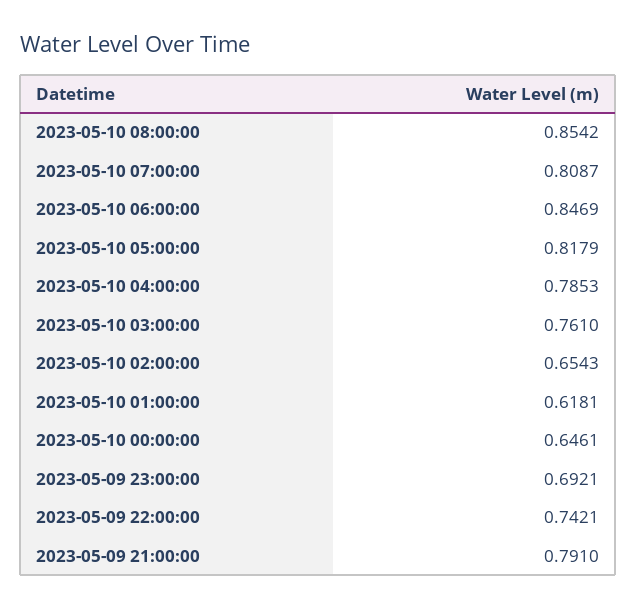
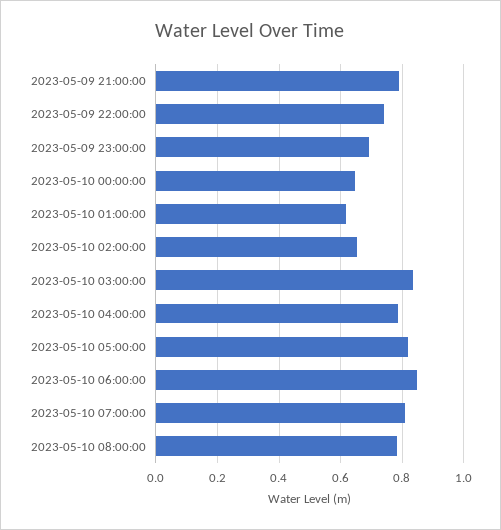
  {
-   "2023-05-10 08:00:00": 0.8542,
+   "2023-05-10 08:00:00": 0.78,
    "2023-05-10 07:00:00": 0.8087,
    "2023-05-10 06:00:00": 0.8469,
    "2023-05-10 05:00:00": 0.8179,
    "2023-05-10 04:00:00": 0.7853,
-   "2023-05-10 03:00:00": 0.761,
+   "2023-05-10 03:00:00": 0.84,
    "2023-05-10 02:00:00": 0.6543,
    "2023-05-10 01:00:00": 0.6181,
    "2023-05-10 00:00:00": 0.6461,
    "2023-05-09 23:00:00": 0.6921,
    "2023-05-09 22:00:00": 0.7421,
    "2023-05-09 21:00:00": 0.791
  }

